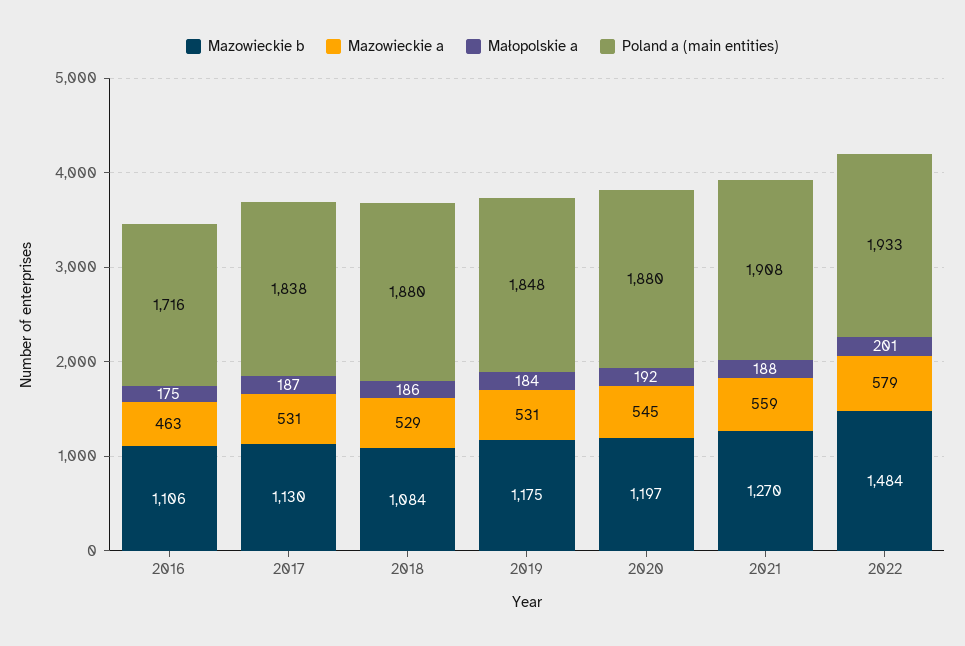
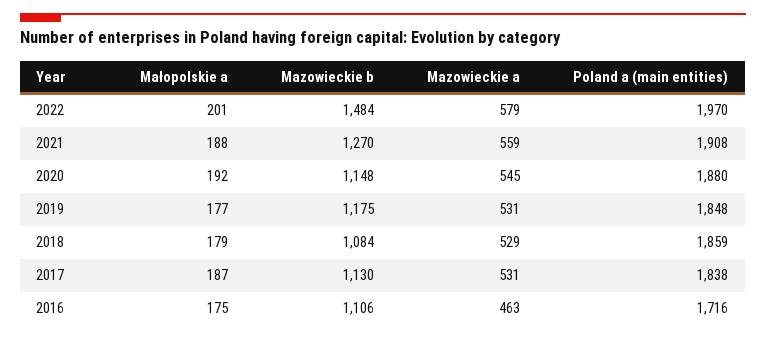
  {
    "Mazowieckie b": {
      "2016": 1106,
      "2017": 1130,
      "2018": 1084,
      "2019": 1175,
-     "2020": 1197,
+     "2020": 1148,
      "2021": 1270,
      "2022": 1484
    },
    "Mazowieckie a": {
      "2016": 463,
      "2017": 531,
      "2018": 529,
      "2019": 531,
      "2020": 545,
      "2021": 559,
      "2022": 579
    },
    "Małopolskie a": {
      "2016": 175,
      "2017": 187,
-     "2018": 186,
+     "2018": 179,
-     "2019": 184,
+     "2019": 177,
      "2020": 192,
      "2021": 188,
      "2022": 201
    },
    "Poland a (main entities)": {
      "2016": 1716,
      "2017": 1838,
-     "2018": 1880,
+     "2018": 1859,
      "2019": 1848,
      "2020": 1880,
      "2021": 1908,
-     "2022": 1933
+     "2022": 1970
    }
  }

